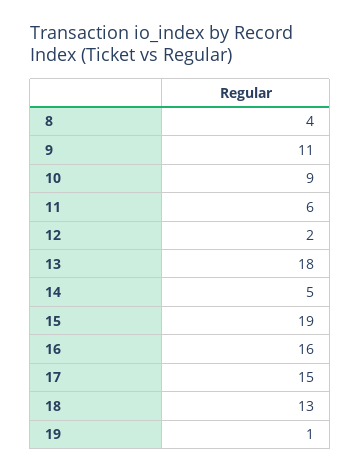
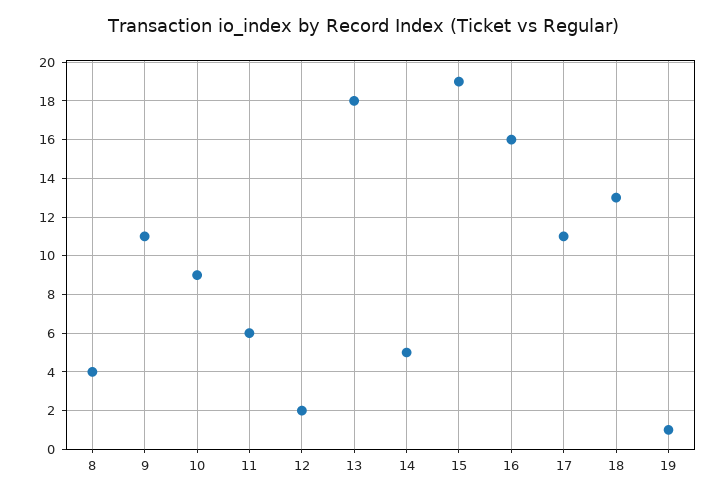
  {
    "8": 4,
    "9": 11,
    "10": 9,
    "11": 6,
    "12": 2,
    "13": 18,
    "14": 5,
    "15": 19,
    "16": 16,
-   "17": 15,
+   "17": 11,
    "18": 13,
    "19": 1
  }

